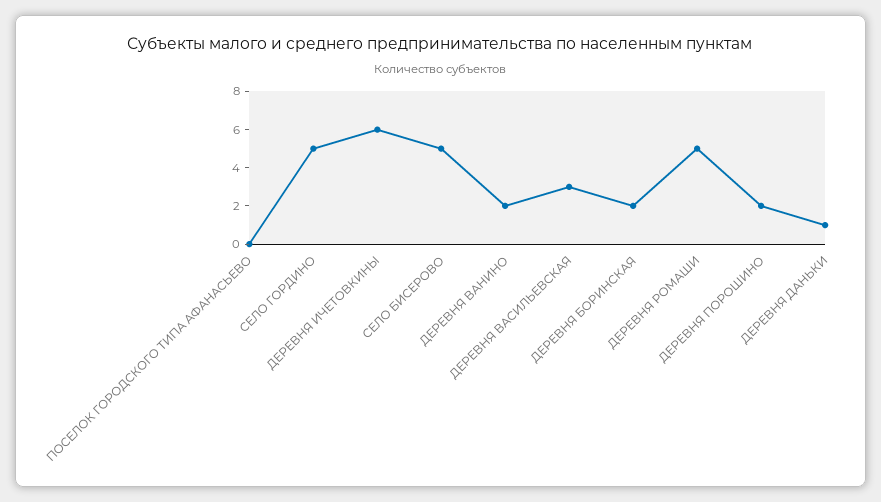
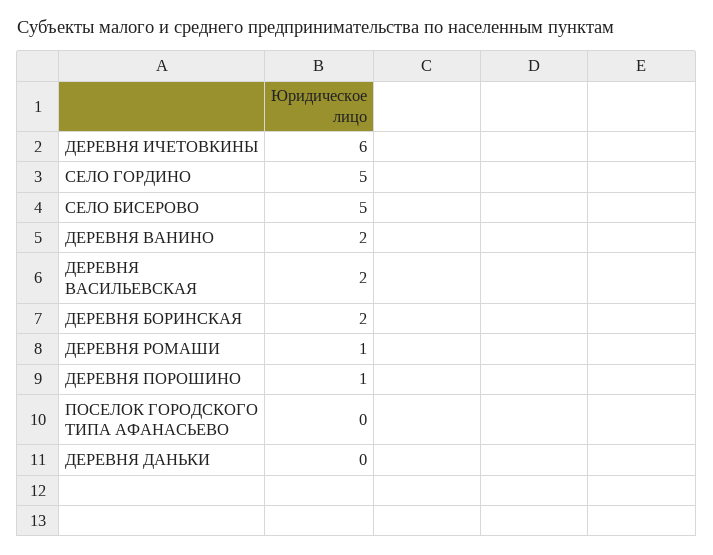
  {
    "ПОСЕЛОК ГОРОДСКОГО ТИПА АФАНАСЬЕВО": 0,
    "СЕЛО ГОРДИНО": 5,
    "ДЕРЕВНЯ ИЧЕТОВКИНЫ": 6,
    "СЕЛО БИСЕРОВО": 5,
    "ДЕРЕВНЯ ВАНИНО": 2,
-   "ДЕРЕВНЯ ВАСИЛЬЕВСКАЯ": 3,
+   "ДЕРЕВНЯ ВАСИЛЬЕВСКАЯ": 2,
    "ДЕРЕВНЯ БОРИНСКАЯ": 2,
-   "ДЕРЕВНЯ РОМАШИ": 5,
+   "ДЕРЕВНЯ РОМАШИ": 1,
-   "ДЕРЕВНЯ ПОРОШИНО": 2,
+   "ДЕРЕВНЯ ПОРОШИНО": 1,
-   "ДЕРЕВНЯ ДАНЬКИ": 1
+   "ДЕРЕВНЯ ДАНЬКИ": 0
  }

